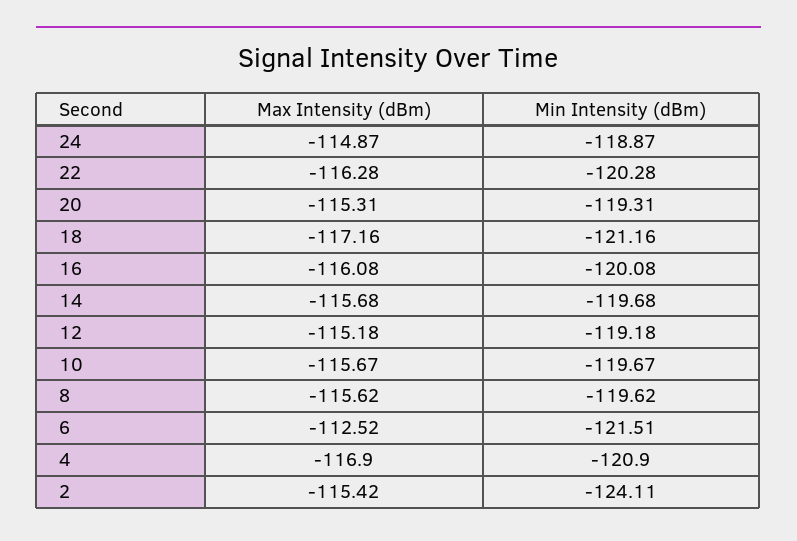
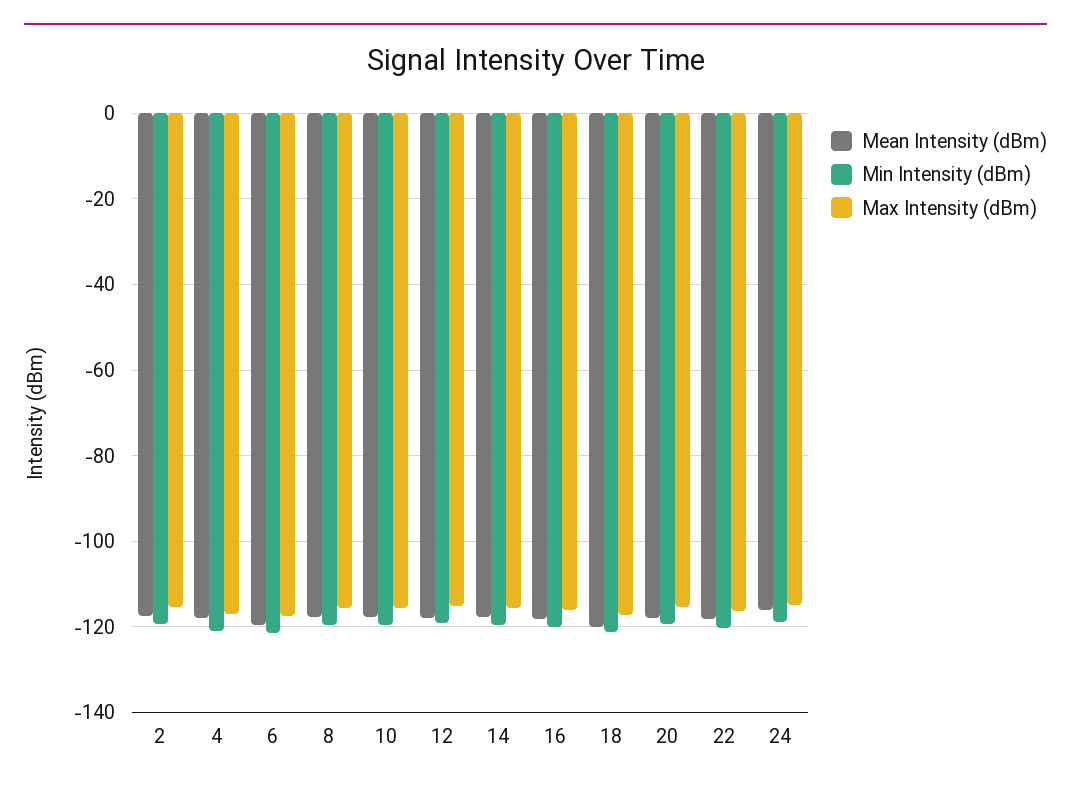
  {
    "Max Intensity (dBm)": {
      "24": -114.87,
      "22": -116.28,
      "20": -115.31,
      "18": -117.16,
      "16": -116.08,
      "14": -115.68,
      "12": -115.18,
      "10": -115.67,
      "8": -115.62,
-     "6": -112.52,
+     "6": -118,
      "4": -116.9,
      "2": -115.42
    },
    "Min Intensity (dBm)": {
      "24": -118.87,
      "22": -120.28,
      "20": -119.31,
      "18": -121.16,
      "16": -120.08,
      "14": -119.68,
      "12": -119.18,
      "10": -119.67,
      "8": -119.62,
      "6": -121.51,
      "4": -120.9,
-     "2": -124.11
+     "2": -120
-   }
+   },
+   "Mean Intensity (dBm)": {
+     "2": -118,
+     "4": -118,
+     "6": -120,
+     "8": -118,
+     "10": -118,
+     "12": -118,
+     "14": -118,
+     "16": -118,
+     "18": -120,
+     "20": -118,
+     "22": -118,
+     "24": -116
+   }
  }

